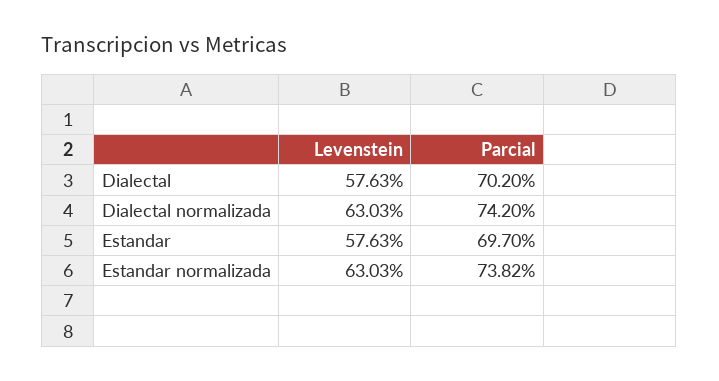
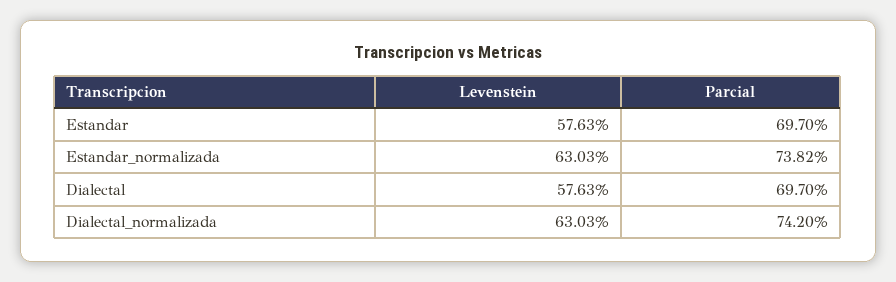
  {
    "Levenstein": {
      "Dialectal": 57.63,
      "Dialectal normalizada": 63.03,
      "Estandar": 57.63,
      "Estandar normalizada": 63.03
    },
    "Parcial": {
-     "Dialectal": 70.2,
+     "Dialectal": 69.7,
      "Dialectal normalizada": 74.2,
      "Estandar": 69.7,
      "Estandar normalizada": 73.82
    }
  }

